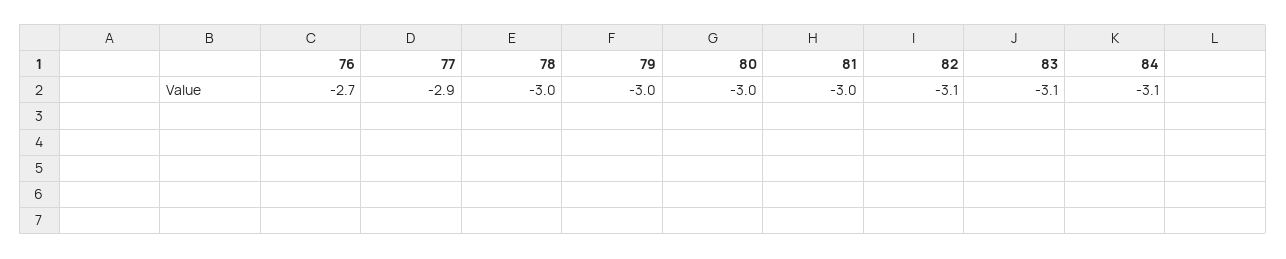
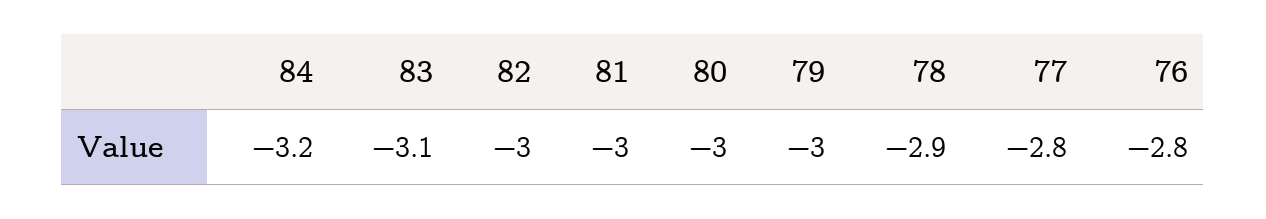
  {
-   "76": -2.7,
+   "76": -2.8,
-   "77": -2.9,
+   "77": -2.8,
-   "78": -3,
+   "78": -2.9,
    "79": -3,
    "80": -3,
    "81": -3,
-   "82": -3.1,
+   "82": -3,
    "83": -3.1,
-   "84": -3.1
+   "84": -3.2
  }

